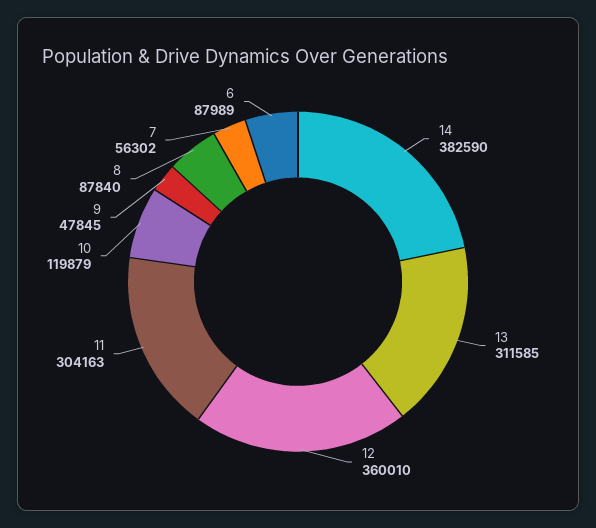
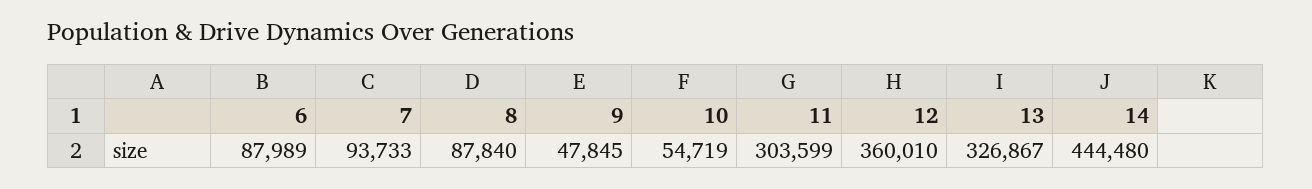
  {
-   "14": 382590,
+   "14": 444480,
-   "13": 311585,
+   "13": 326867,
    "12": 360010,
-   "11": 304163,
+   "11": 303599,
-   "10": 119879,
+   "10": 54719,
    "9": 47845,
    "8": 87840,
-   "7": 56302,
+   "7": 93733,
    "6": 87989
  }

